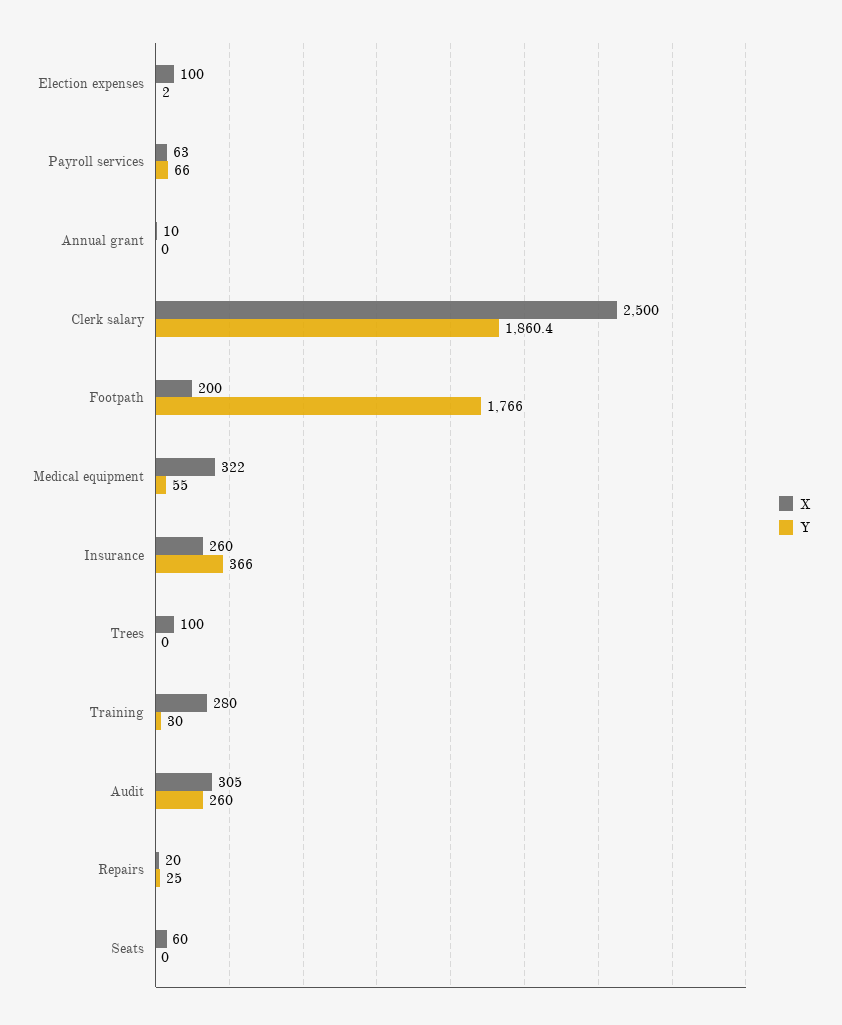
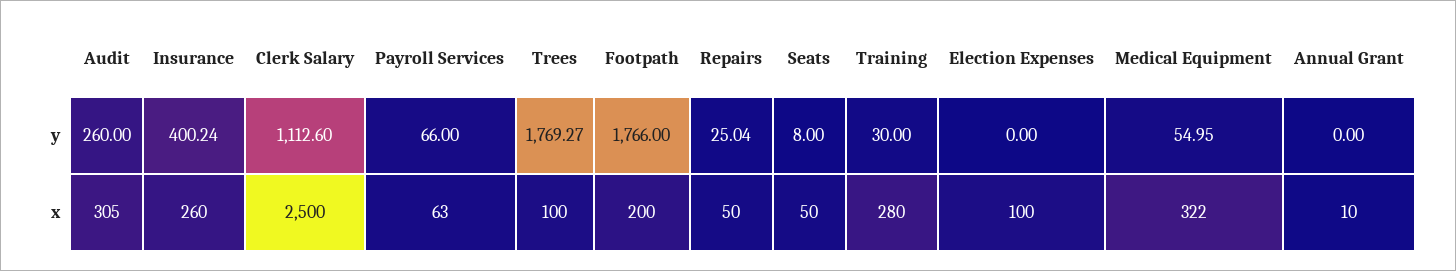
  {
    "X": {
      "Election expenses": 100,
      "Payroll services": 63,
      "Annual grant": 10,
      "Clerk salary": 2500,
      "Footpath": 200,
      "Medical equipment": 322,
      "Insurance": 260,
      "Trees": 100,
      "Training": 280,
      "Audit": 305,
-     "Repairs": 20,
+     "Repairs": 50,
-     "Seats": 60
+     "Seats": 50
    },
    "Y": {
-     "Election expenses": 2,
+     "Election expenses": 0,
      "Payroll services": 66,
      "Annual grant": 0,
-     "Clerk salary": 1860.4,
+     "Clerk salary": 1112.6,
      "Footpath": 1766,
      "Medical equipment": 54.95,
-     "Insurance": 366,
+     "Insurance": 400.24,
-     "Trees": 0,
+     "Trees": 1769.27,
      "Training": 30,
      "Audit": 260,
      "Repairs": 25.04,
-     "Seats": 0
+     "Seats": 8
    }
  }

